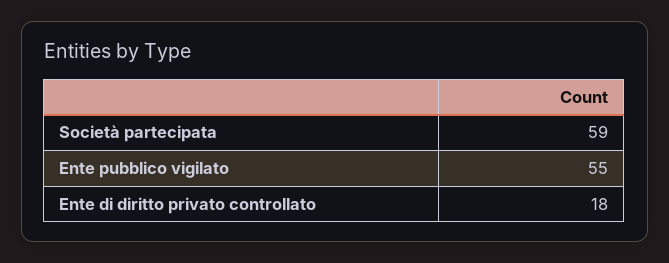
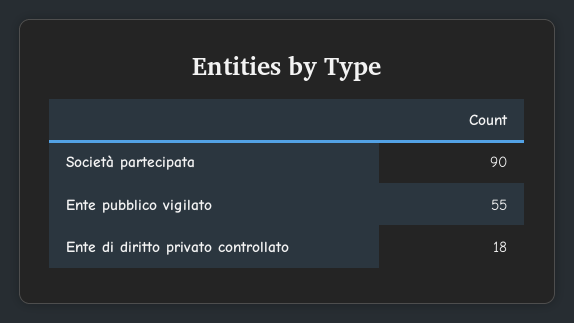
  {
-   "Società partecipata": 59,
+   "Società partecipata": 90,
    "Ente pubblico vigilato": 55,
    "Ente di diritto privato controllato": 18
  }

